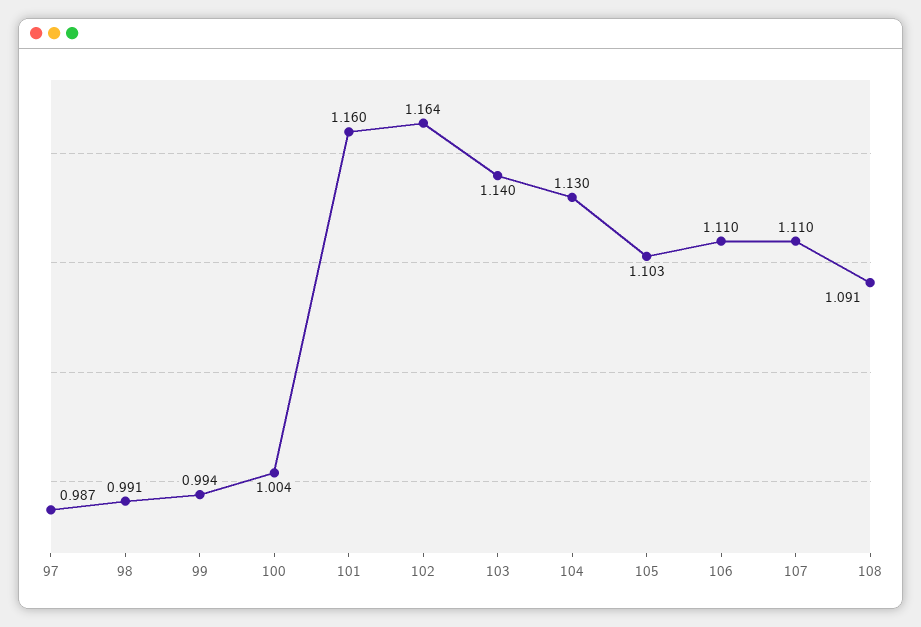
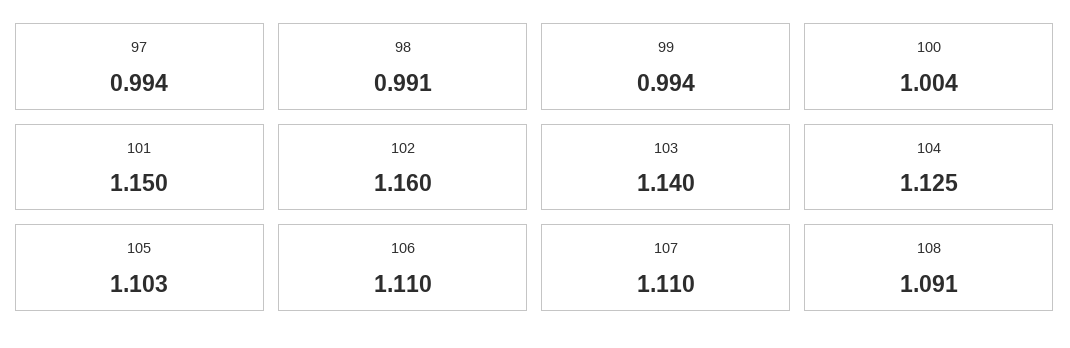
  {
-   "97": 0.987,
+   "97": 0.994,
    "98": 0.991,
    "99": 0.994,
    "100": 1.004,
-   "101": 1.16,
+   "101": 1.15,
-   "102": 1.164,
+   "102": 1.16,
    "103": 1.14,
-   "104": 1.13,
+   "104": 1.125,
    "105": 1.103,
    "106": 1.11,
    "107": 1.11,
    "108": 1.091
  }

